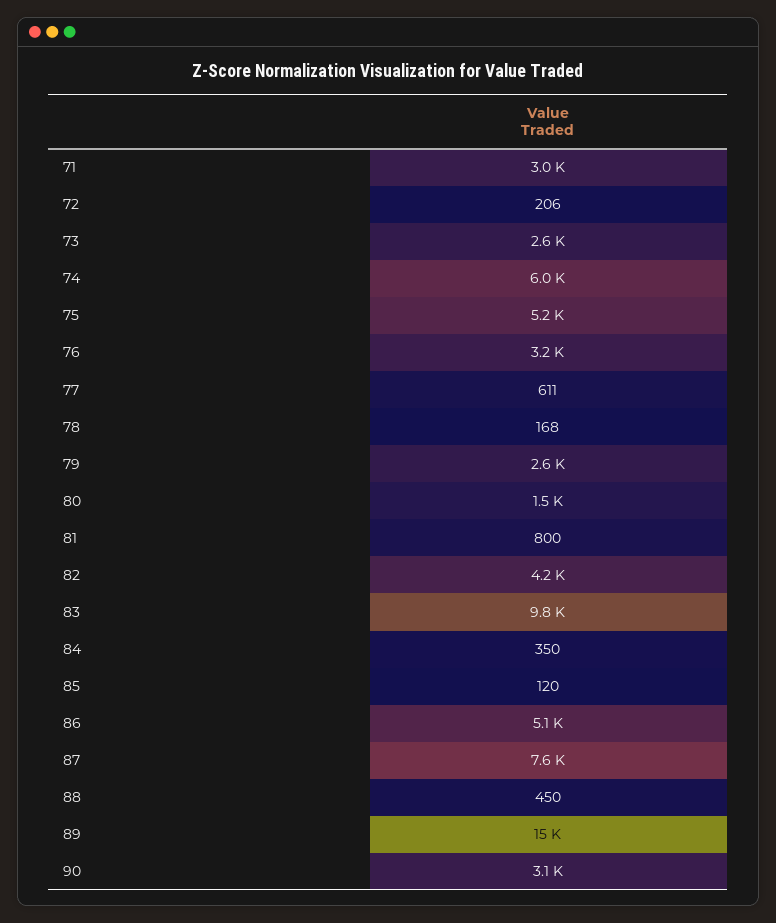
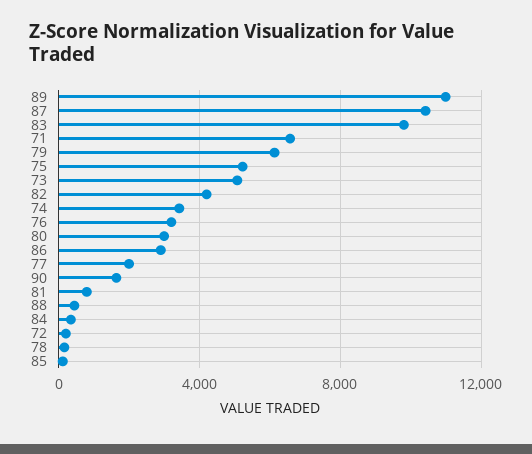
  {
-   "71": 3000,
+   "71": 6500,
    "72": 206,
-   "73": 2600,
+   "73": 5000,
-   "74": 6000,
+   "74": 3500,
    "75": 5200,
    "76": 3200,
-   "77": 611,
+   "77": 2000,
    "78": 168,
-   "79": 2600,
+   "79": 6000,
-   "80": 1500,
+   "80": 3000,
    "81": 800,
    "82": 4200,
    "83": 9800,
    "84": 350,
    "85": 120,
-   "86": 5100,
+   "86": 3000,
-   "87": 7600,
+   "87": 10500,
    "88": 450,
-   "89": 15000,
+   "89": 11000,
-   "90": 3100
+   "90": 1500
  }

